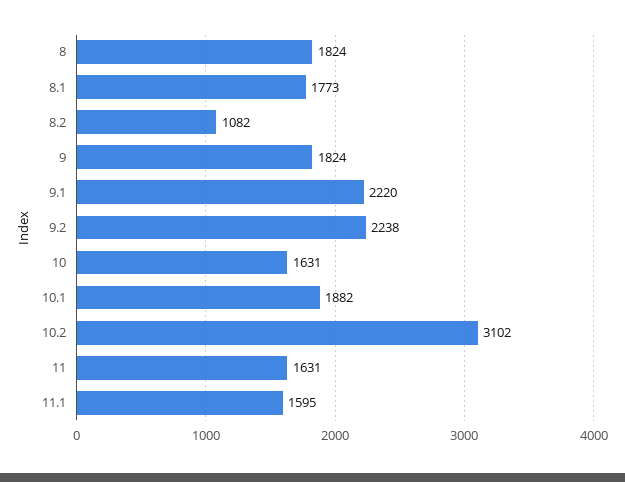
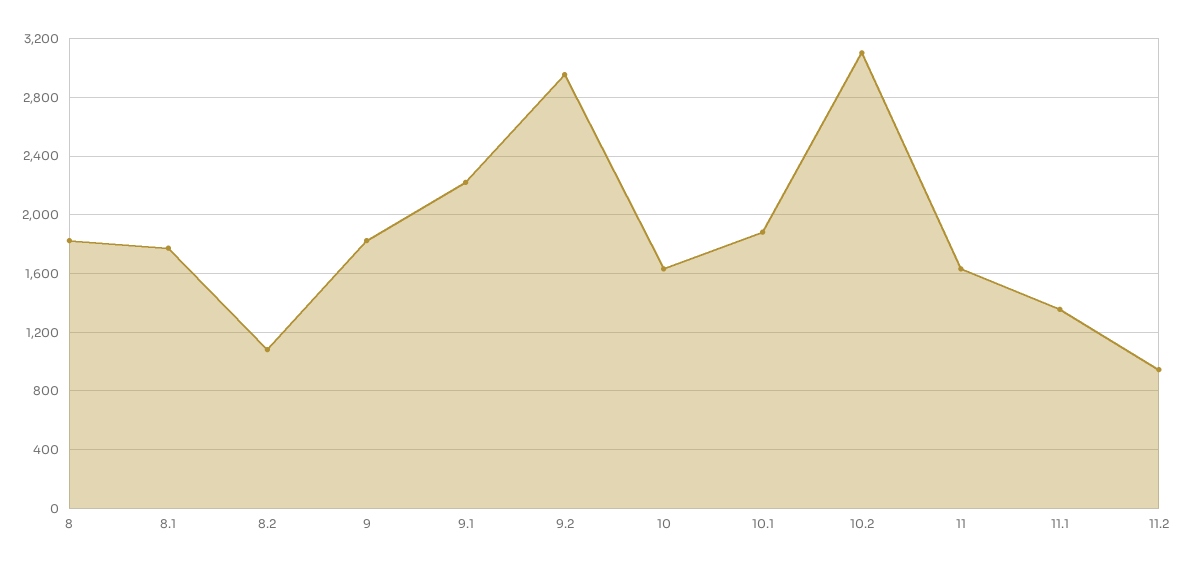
  {
    "8": 1824,
    "8.1": 1773,
    "8.2": 1082,
    "9": 1824,
    "9.1": 2220,
-   "9.2": 2238,
+   "9.2": 2950,
    "10": 1631,
    "10.1": 1882,
    "10.2": 3102,
    "11": 1631,
-   "11.1": 1595
+   "11.1": 1350,
+   "11.2": 950
  }

